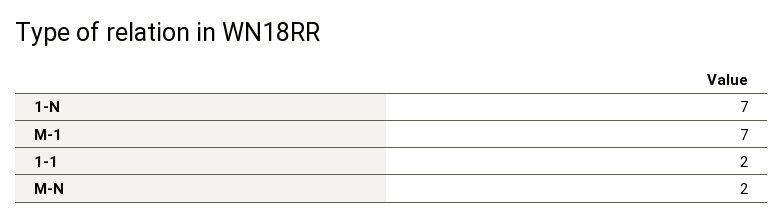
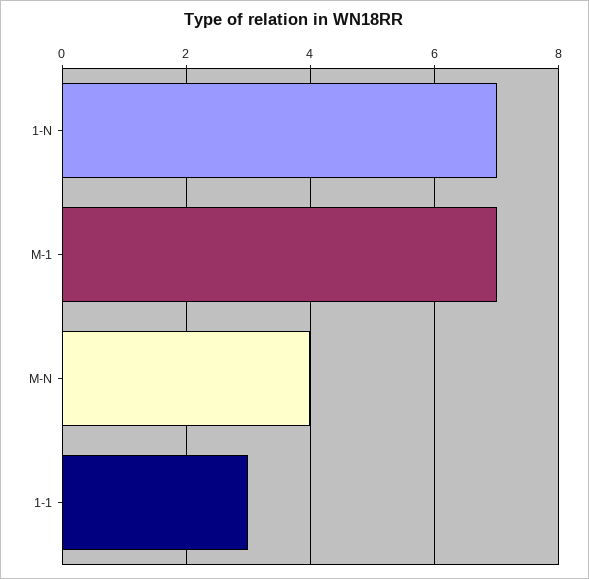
  {
    "1-N": 7,
    "M-1": 7,
-   "1-1": 2,
+   "1-1": 3,
-   "M-N": 2
+   "M-N": 4
  }

